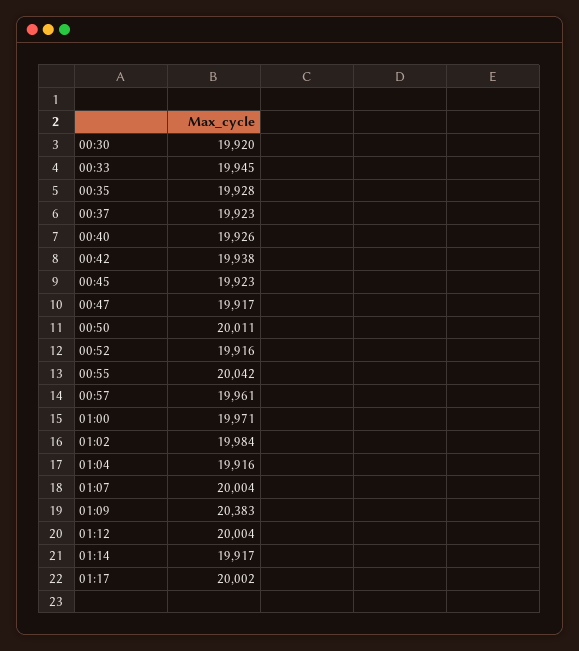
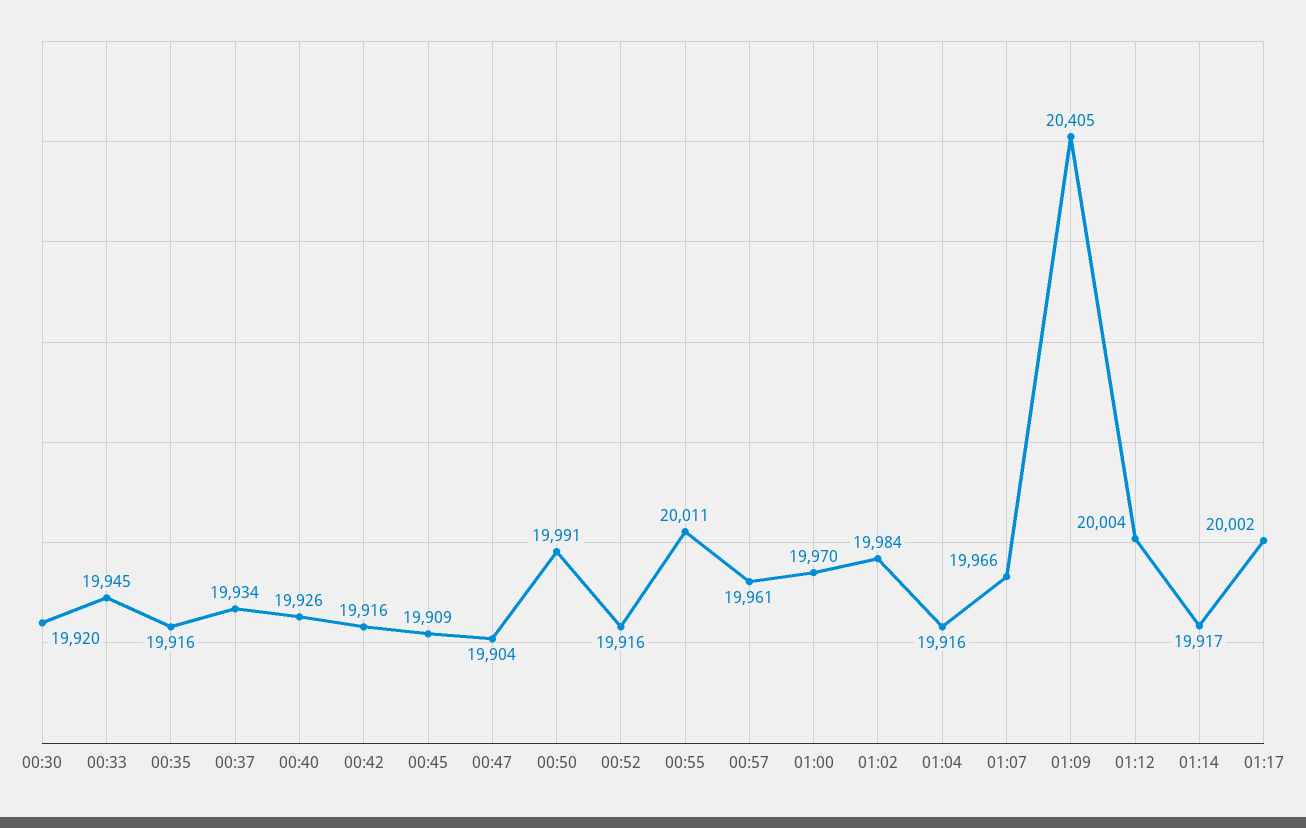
  {
    "00:30": 19920,
    "00:33": 19945,
-   "00:35": 19928,
+   "00:35": 19916,
-   "00:37": 19923,
+   "00:37": 19934,
    "00:40": 19926,
-   "00:42": 19938,
+   "00:42": 19916,
-   "00:45": 19923,
+   "00:45": 19909,
-   "00:47": 19917,
+   "00:47": 19904,
-   "00:50": 20011,
+   "00:50": 19991,
    "00:52": 19916,
-   "00:55": 20042,
+   "00:55": 20011,
    "00:57": 19961,
-   "01:00": 19971,
+   "01:00": 19970,
    "01:02": 19984,
    "01:04": 19916,
-   "01:07": 20004,
+   "01:07": 19966,
-   "01:09": 20383,
+   "01:09": 20405,
    "01:12": 20004,
    "01:14": 19917,
    "01:17": 20002
  }

